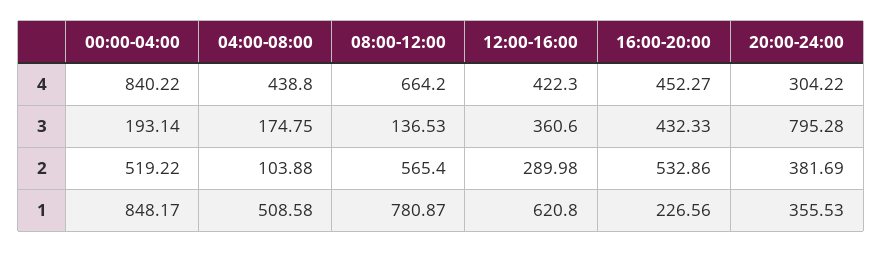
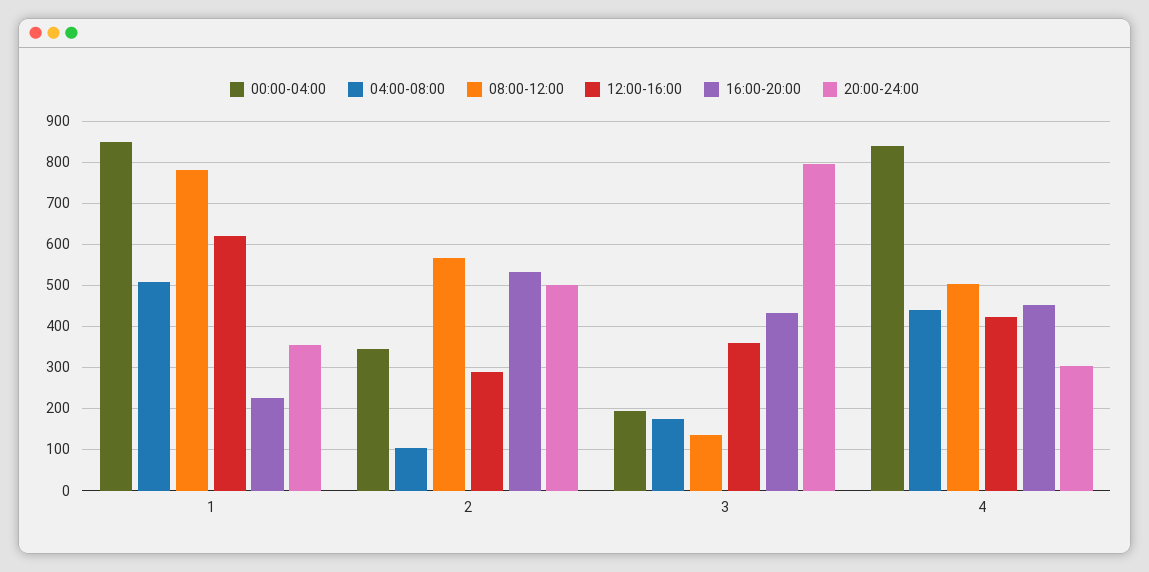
  {
    "00:00-04:00": {
      "4": 840.22,
      "3": 193.14,
-     "2": 519.22,
+     "2": 340,
      "1": 848.17
    },
    "04:00-08:00": {
      "4": 438.8,
      "3": 174.75,
      "2": 103.88,
      "1": 508.58
    },
    "08:00-12:00": {
-     "4": 664.2,
+     "4": 500,
      "3": 136.53,
      "2": 565.4,
      "1": 780.87
    },
    "12:00-16:00": {
      "4": 422.3,
      "3": 360.6,
      "2": 289.98,
      "1": 620.8
    },
    "16:00-20:00": {
      "4": 452.27,
      "3": 432.33,
      "2": 532.86,
      "1": 226.56
    },
    "20:00-24:00": {
      "4": 304.22,
      "3": 795.28,
-     "2": 381.69,
+     "2": 500,
      "1": 355.53
    }
  }

